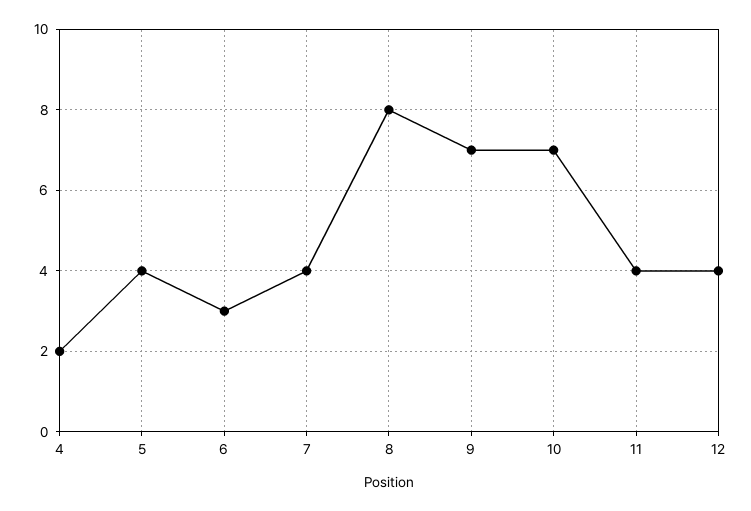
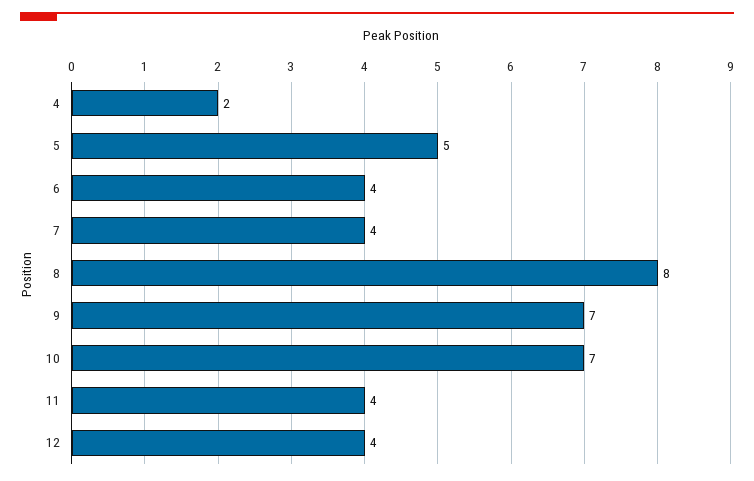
  {
    "4": 2,
-   "5": 4,
+   "5": 5,
-   "6": 3,
+   "6": 4,
    "7": 4,
    "8": 8,
    "9": 7,
    "10": 7,
    "11": 4,
    "12": 4
  }

